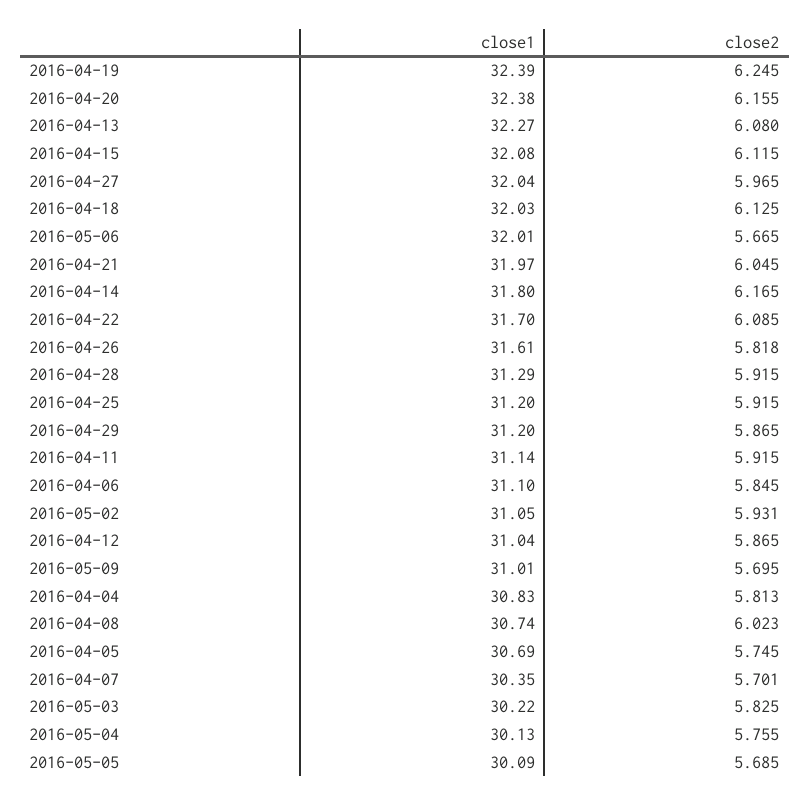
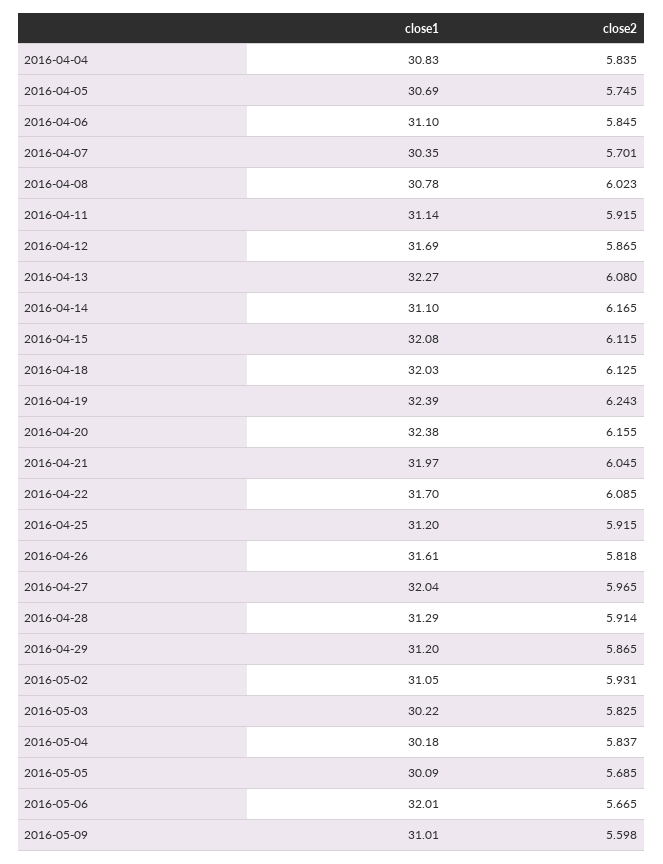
  {
    "close1": {
      "2016-04-19": 32.39,
      "2016-04-20": 32.38,
      "2016-04-13": 32.27,
      "2016-04-15": 32.08,
      "2016-04-27": 32.04,
      "2016-04-18": 32.03,
      "2016-05-06": 32.01,
      "2016-04-21": 31.97,
-     "2016-04-14": 31.8,
+     "2016-04-14": 31.1,
      "2016-04-22": 31.7,
      "2016-04-26": 31.61,
      "2016-04-28": 31.29,
      "2016-04-25": 31.2,
      "2016-04-29": 31.2,
      "2016-04-11": 31.14,
      "2016-04-06": 31.1,
      "2016-05-02": 31.05,
-     "2016-04-12": 31.04,
+     "2016-04-12": 31.69,
      "2016-05-09": 31.01,
      "2016-04-04": 30.83,
-     "2016-04-08": 30.74,
+     "2016-04-08": 30.78,
      "2016-04-05": 30.69,
      "2016-04-07": 30.35,
      "2016-05-03": 30.22,
-     "2016-05-04": 30.13,
+     "2016-05-04": 30.18,
      "2016-05-05": 30.09
    },
    "close2": {
-     "2016-04-19": 6.245,
+     "2016-04-19": 6.243,
      "2016-04-20": 6.155,
      "2016-04-13": 6.08,
      "2016-04-15": 6.115,
      "2016-04-27": 5.965,
      "2016-04-18": 6.125,
      "2016-05-06": 5.665,
      "2016-04-21": 6.045,
      "2016-04-14": 6.165,
      "2016-04-22": 6.085,
      "2016-04-26": 5.818,
-     "2016-04-28": 5.915,
+     "2016-04-28": 5.914,
      "2016-04-25": 5.915,
      "2016-04-29": 5.865,
      "2016-04-11": 5.915,
      "2016-04-06": 5.845,
      "2016-05-02": 5.931,
      "2016-04-12": 5.865,
-     "2016-05-09": 5.695,
+     "2016-05-09": 5.598,
-     "2016-04-04": 5.813,
+     "2016-04-04": 5.835,
      "2016-04-08": 6.023,
      "2016-04-05": 5.745,
      "2016-04-07": 5.701,
      "2016-05-03": 5.825,
-     "2016-05-04": 5.755,
+     "2016-05-04": 5.837,
      "2016-05-05": 5.685
    }
  }

